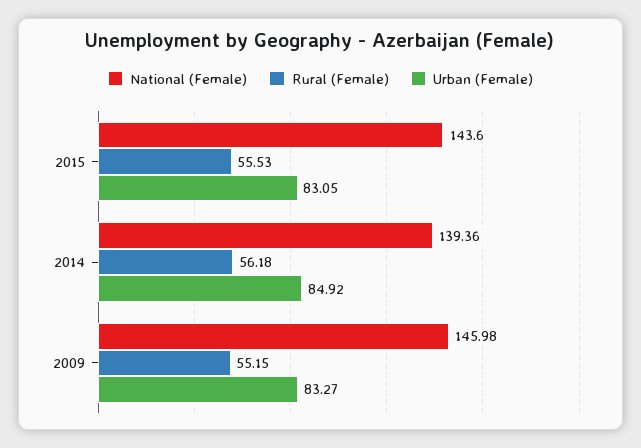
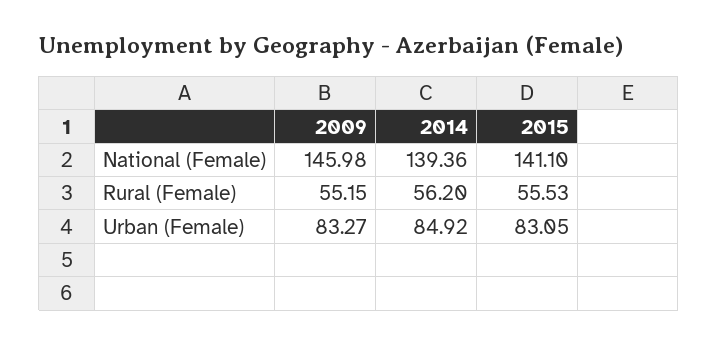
  {
    "National (Female)": {
-     "2015": 143.6,
+     "2015": 141.1,
      "2014": 139.36,
      "2009": 145.98
    },
    "Rural (Female)": {
      "2015": 55.53,
-     "2014": 56.18,
+     "2014": 56.2,
      "2009": 55.15
    },
    "Urban (Female)": {
      "2015": 83.05,
      "2014": 84.92,
      "2009": 83.27
    }
  }

